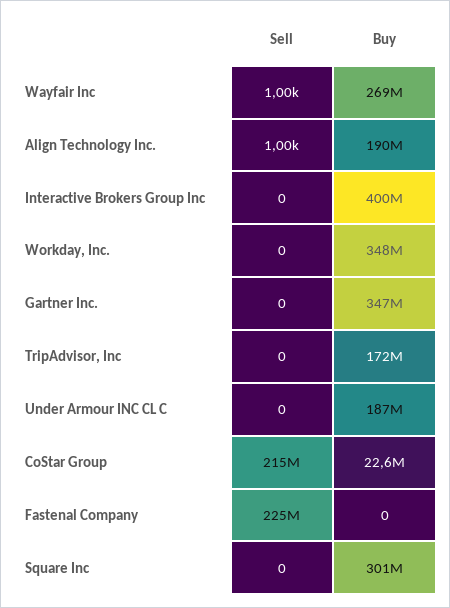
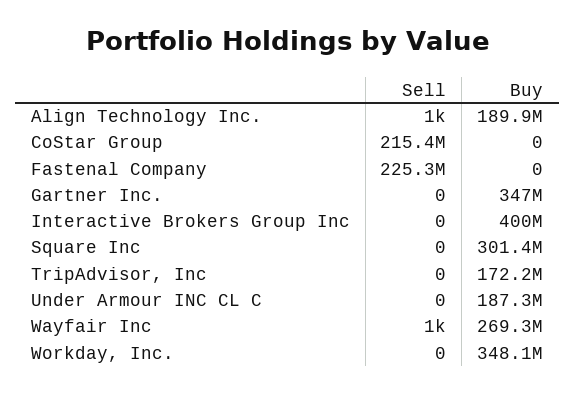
  {
    "Sell": {
      "Wayfair Inc": 1000,
      "Align Technology Inc.": 1000,
      "Interactive Brokers Group Inc": 0,
      "Workday, Inc.": 0,
      "Gartner Inc.": 0,
      "TripAdvisor, Inc": 0,
      "Under Armour INC CL C": 0,
      "CoStar Group": 215400000,
      "Fastenal Company": 225300000,
      "Square Inc": 0
    },
    "Buy": {
      "Wayfair Inc": 269300000,
      "Align Technology Inc.": 189900000,
      "Interactive Brokers Group Inc": 400000000,
      "Workday, Inc.": 348100000,
      "Gartner Inc.": 347000000,
      "TripAdvisor, Inc": 172200000,
      "Under Armour INC CL C": 187300000,
-     "CoStar Group": 22600000,
+     "CoStar Group": 0,
      "Fastenal Company": 0,
      "Square Inc": 301400000
    }
  }

